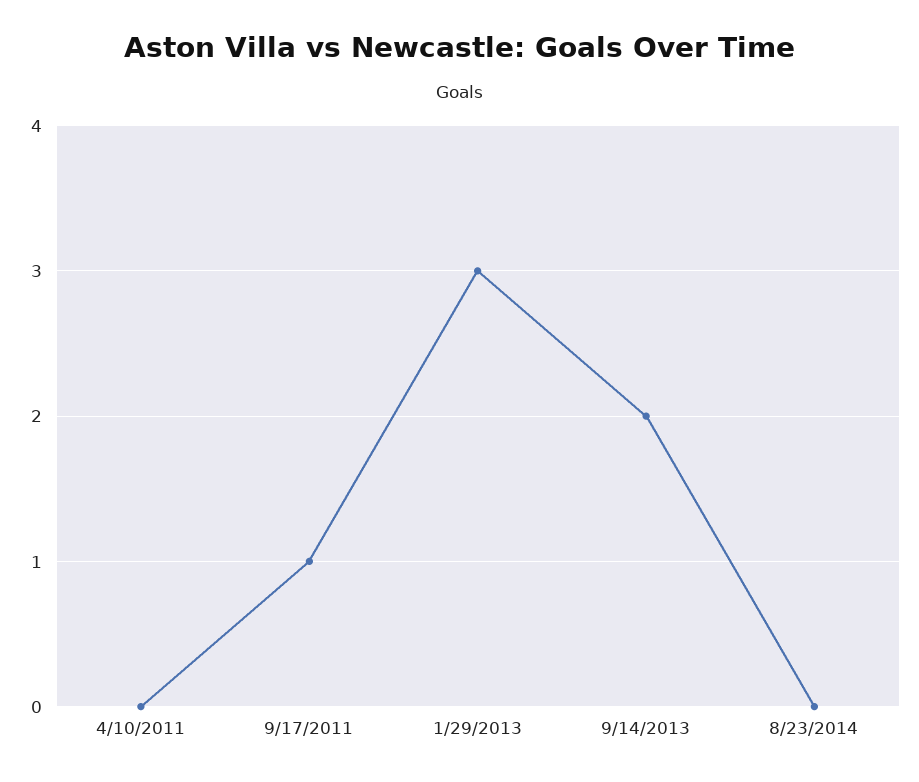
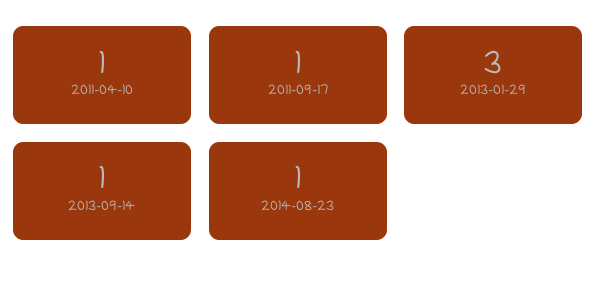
  {
-   "4/10/2011": 0,
+   "4/10/2011": 1,
    "9/17/2011": 1,
    "1/29/2013": 3,
-   "9/14/2013": 2,
+   "9/14/2013": 1,
-   "8/23/2014": 0
+   "8/23/2014": 1
  }

